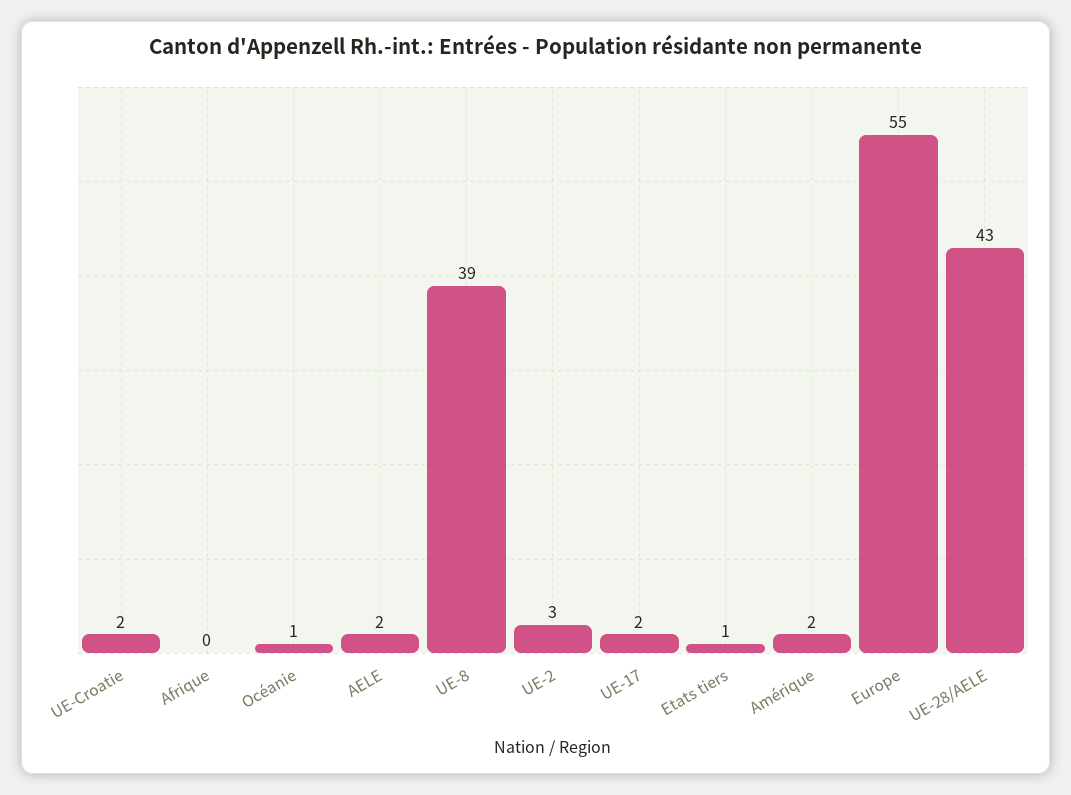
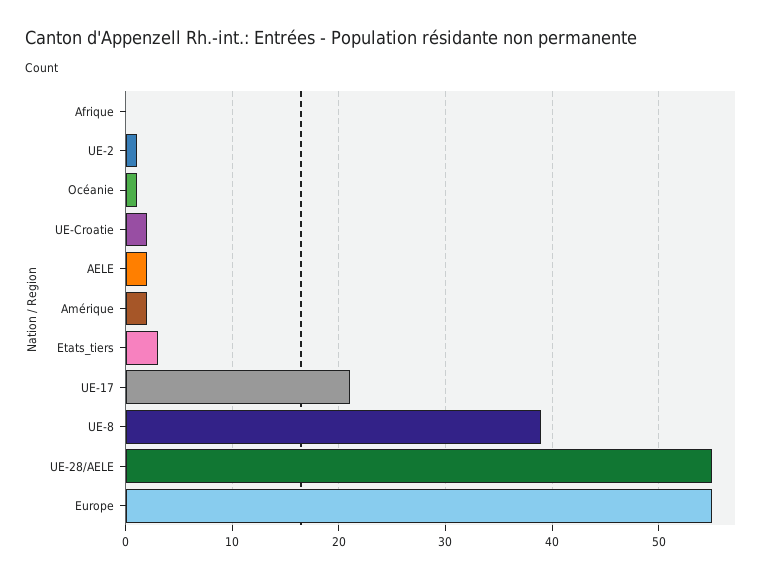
  {
    "UE-Croatie": 2,
    "Afrique": 0,
    "Océanie": 1,
    "AELE": 2,
    "UE-8": 39,
-   "UE-2": 3,
+   "UE-2": 1,
-   "UE-17": 2,
+   "UE-17": 21,
-   "Etats tiers": 1,
+   "Etats tiers": 3,
    "Amérique": 2,
    "Europe": 55,
-   "UE-28/AELE": 43
+   "UE-28/AELE": 55
  }

